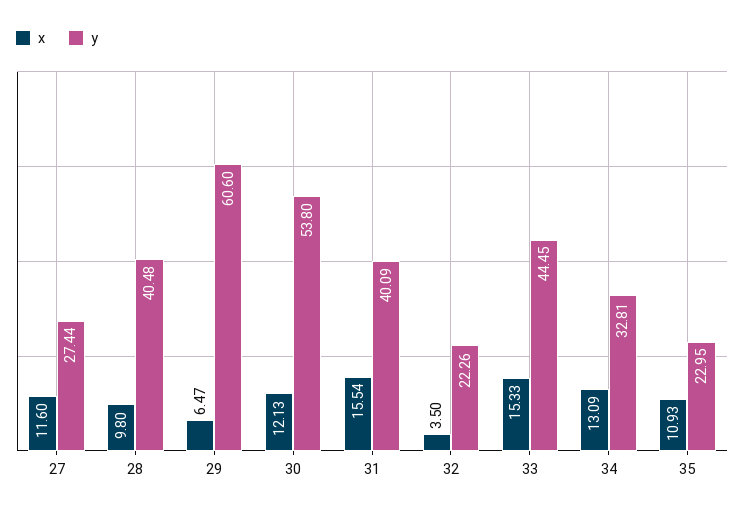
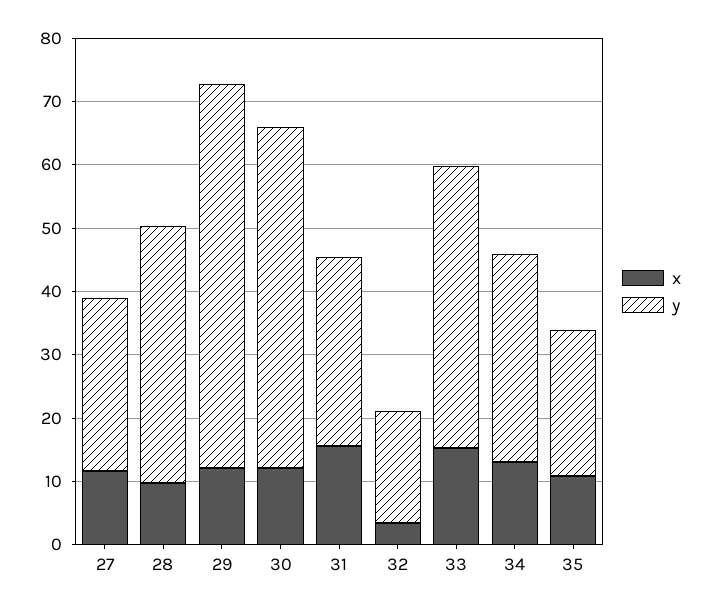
  {
    "x": {
      "27": 11.6,
      "28": 9.8,
-     "29": 6.47,
+     "29": 12,
      "30": 12.13,
      "31": 15.54,
      "32": 3.5,
      "33": 15.33,
      "34": 13.09,
      "35": 10.93
    },
    "y": {
      "27": 27.44,
      "28": 40.48,
      "29": 60.6,
      "30": 53.8,
-     "31": 40.09,
+     "31": 30,
-     "32": 22.26,
+     "32": 18,
      "33": 44.45,
      "34": 32.81,
      "35": 22.95
    }
  }

